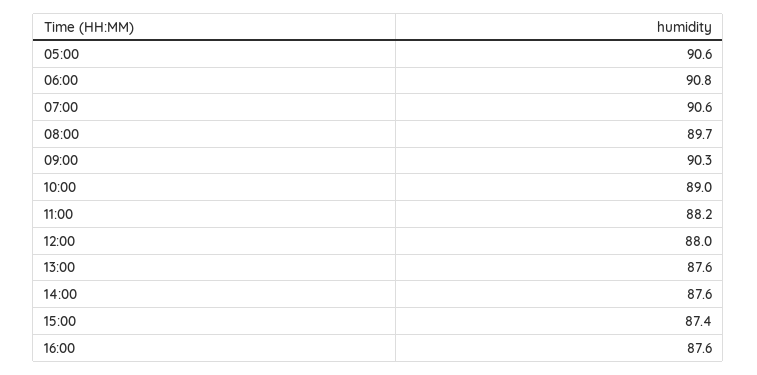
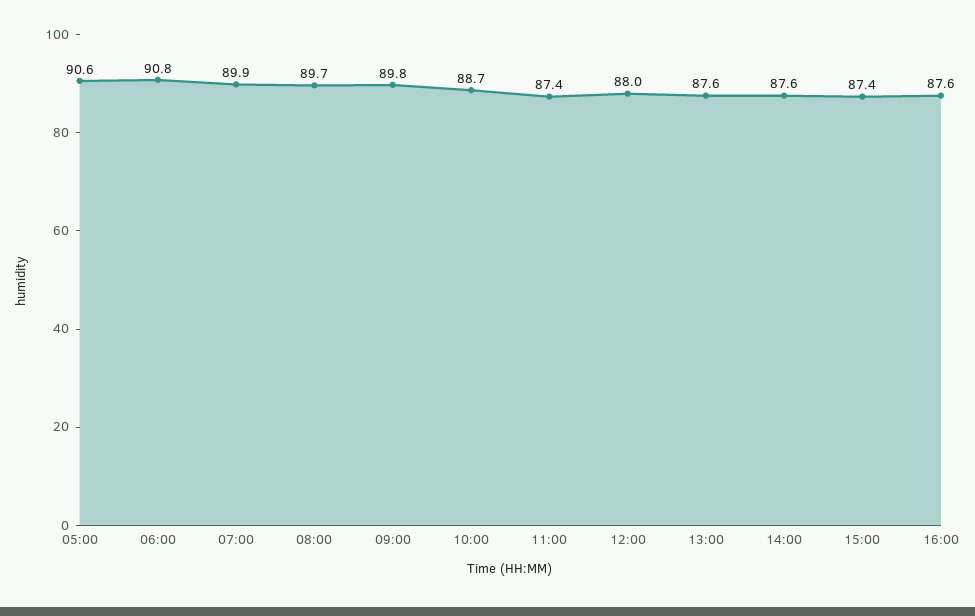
  {
    "05:00": 90.6,
    "06:00": 90.8,
-   "07:00": 90.6,
+   "07:00": 89.9,
    "08:00": 89.7,
-   "09:00": 90.3,
+   "09:00": 89.8,
-   "10:00": 89,
+   "10:00": 88.7,
-   "11:00": 88.2,
+   "11:00": 87.4,
    "12:00": 88,
    "13:00": 87.6,
    "14:00": 87.6,
    "15:00": 87.4,
    "16:00": 87.6
  }

